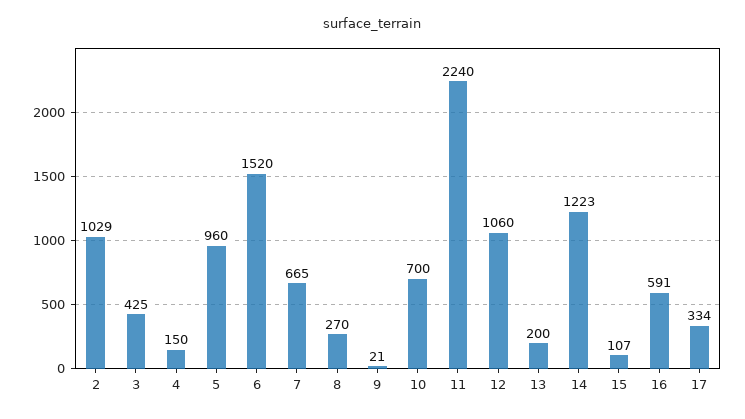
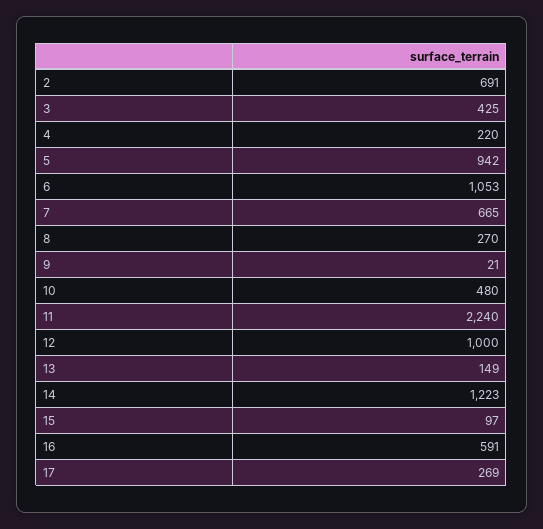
  {
-   "2": 1029,
+   "2": 691,
    "3": 425,
-   "4": 150,
+   "4": 220,
-   "5": 960,
+   "5": 942,
-   "6": 1520,
+   "6": 1053,
    "7": 665,
    "8": 270,
    "9": 21,
-   "10": 700,
+   "10": 480,
    "11": 2240,
-   "12": 1060,
+   "12": 1000,
-   "13": 200,
+   "13": 149,
    "14": 1223,
-   "15": 107,
+   "15": 97,
    "16": 591,
-   "17": 334
+   "17": 269
  }

